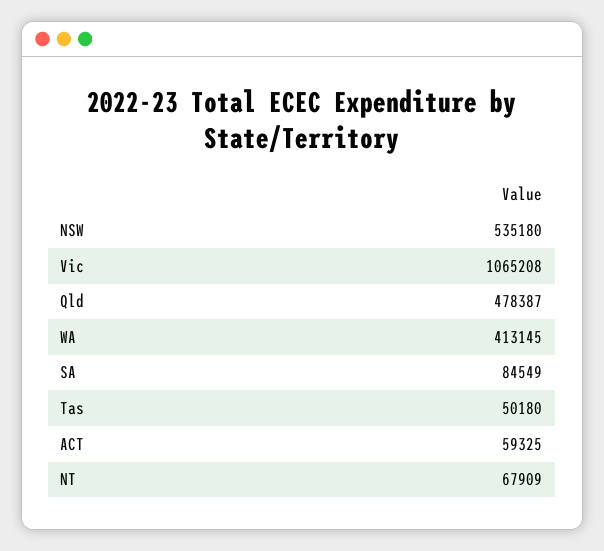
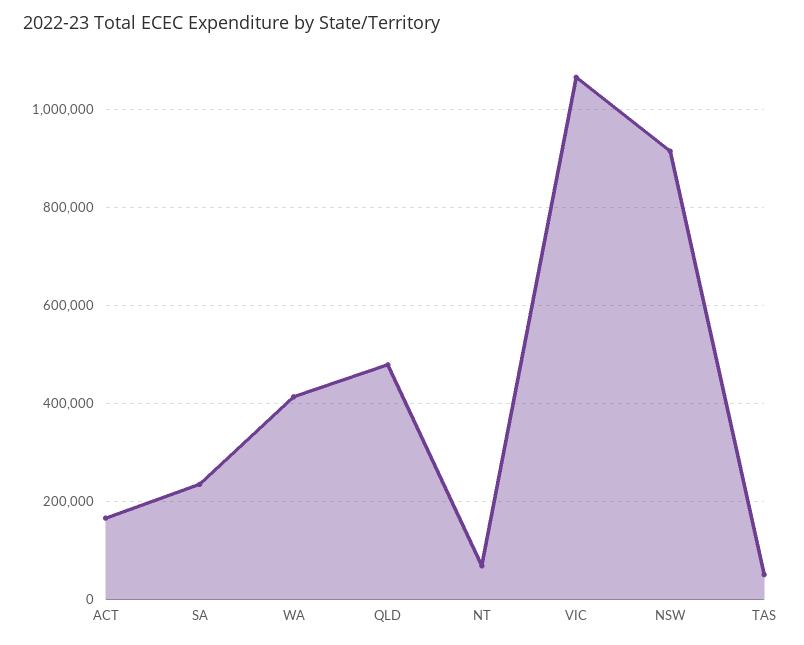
  {
-   "NSW": 535180,
+   "NSW": 920000,
    "Vic": 1065208,
    "Qld": 478387,
    "WA": 413145,
-   "SA": 84549,
+   "SA": 240000,
    "Tas": 50180,
-   "ACT": 59325,
+   "ACT": 160000,
    "NT": 67909
  }

